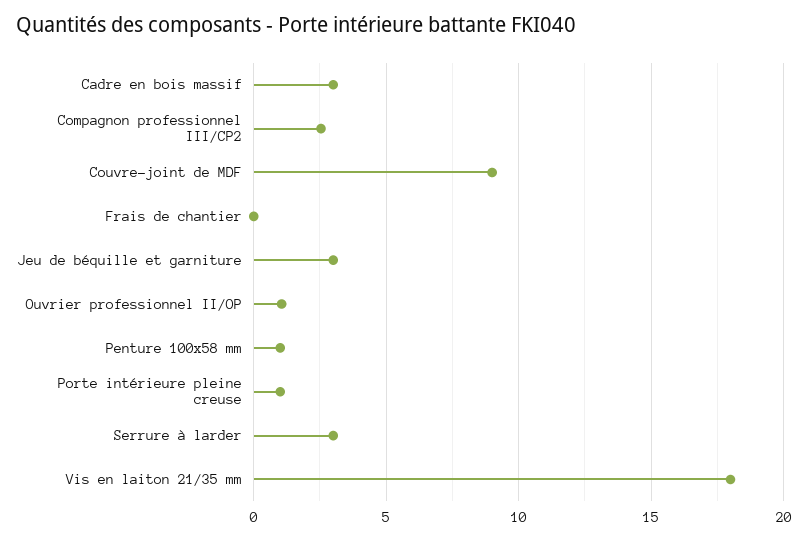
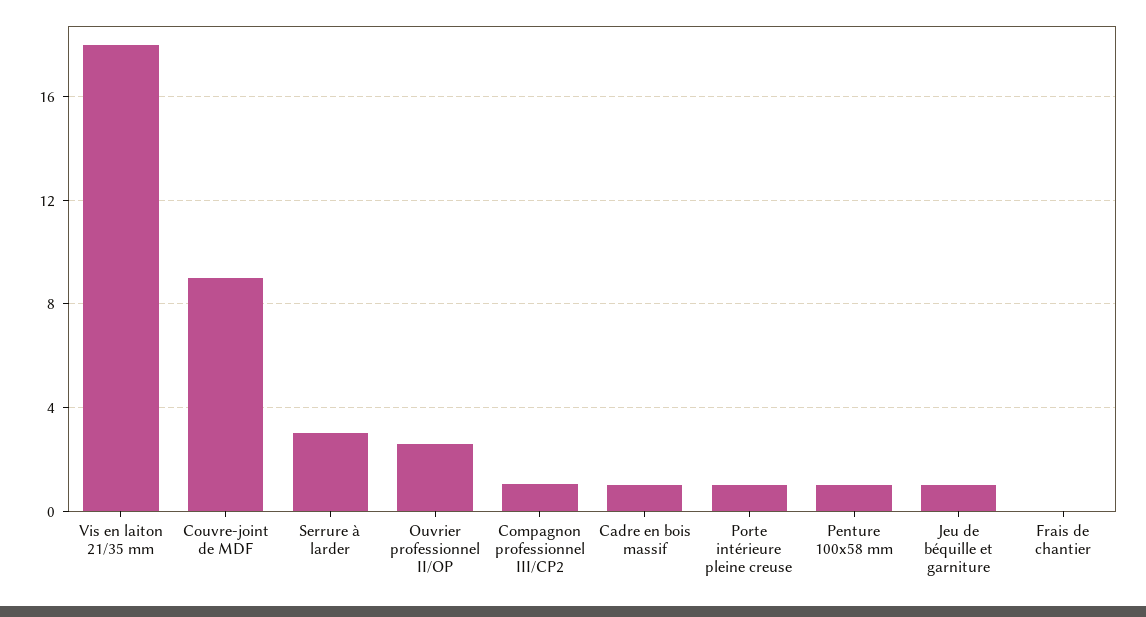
  {
-   "Cadre en bois massif": 3,
+   "Cadre en bois massif": 1,
-   "Compagnon professionnel III/CP2": 2.5,
+   "Compagnon professionnel III/CP2": 1,
    "Couvre-joint de MDF": 9,
    "Frais de chantier": 0,
-   "Jeu de béquille et garniture": 3,
+   "Jeu de béquille et garniture": 1,
-   "Ouvrier professionnel II/OP": 1,
+   "Ouvrier professionnel II/OP": 2.5,
    "Penture 100x58 mm": 1,
    "Porte intérieure pleine creuse": 1,
    "Serrure à larder": 3,
    "Vis en laiton 21/35 mm": 18
  }

